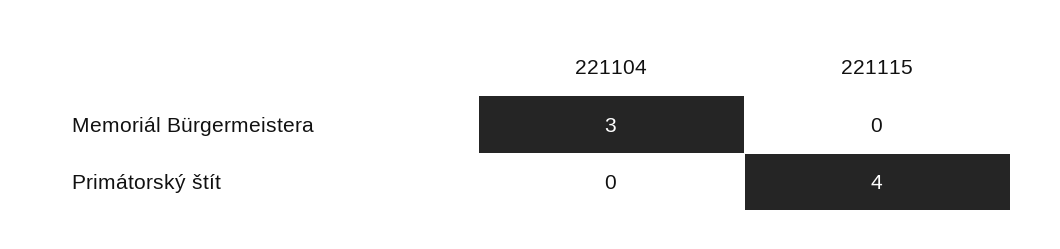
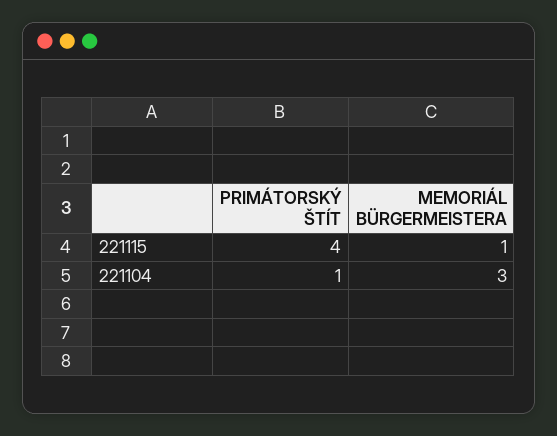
  {
    "221104": {
      "Memoriál Bürgermeistera": 3,
-     "Primátorský štít": 0
+     "Primátorský štít": 1
    },
    "221115": {
-     "Memoriál Bürgermeistera": 0,
+     "Memoriál Bürgermeistera": 1,
      "Primátorský štít": 4
    }
  }

